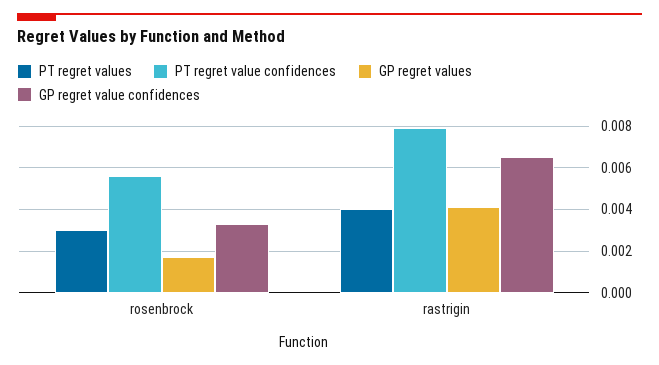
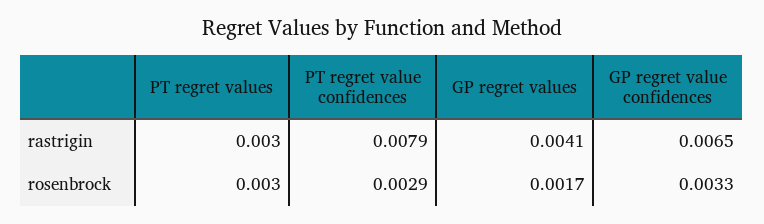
  {
    "PT regret values": {
      "rosenbrock": 0.003,
-     "rastrigin": 0.004
+     "rastrigin": 0.003
    },
    "PT regret value confidences": {
-     "rosenbrock": 0.0055,
+     "rosenbrock": 0.0029,
      "rastrigin": 0.0079
    },
    "GP regret values": {
      "rosenbrock": 0.0017,
      "rastrigin": 0.0041
    },
    "GP regret value confidences": {
      "rosenbrock": 0.0033,
      "rastrigin": 0.0065
    }
  }

